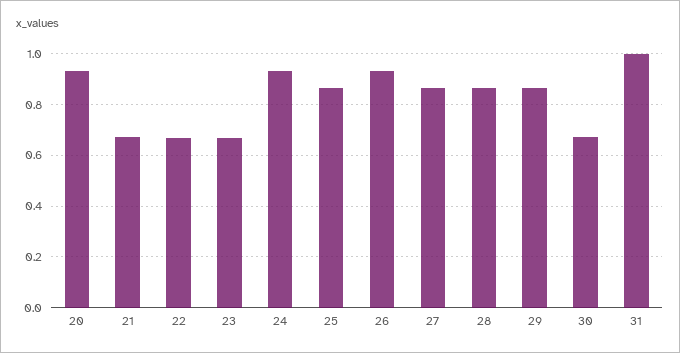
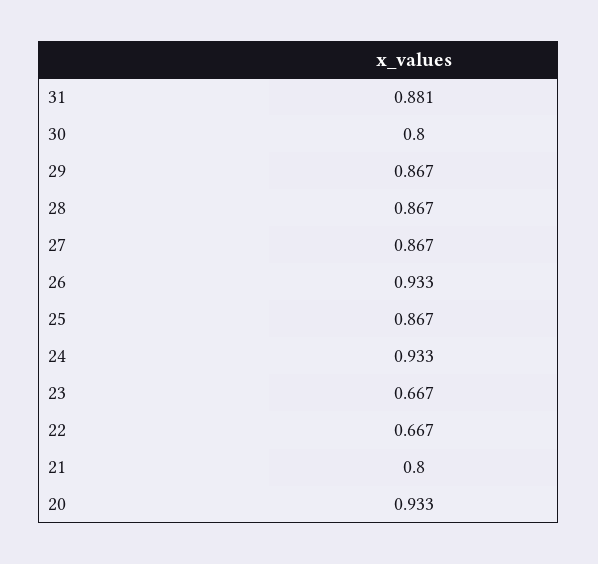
  {
    "20": 0.933,
-   "21": 0.675,
+   "21": 0.8,
    "22": 0.667,
    "23": 0.667,
    "24": 0.933,
    "25": 0.867,
    "26": 0.933,
    "27": 0.867,
    "28": 0.867,
    "29": 0.867,
-   "30": 0.675,
+   "30": 0.8,
-   "31": 1
+   "31": 0.881
  }

